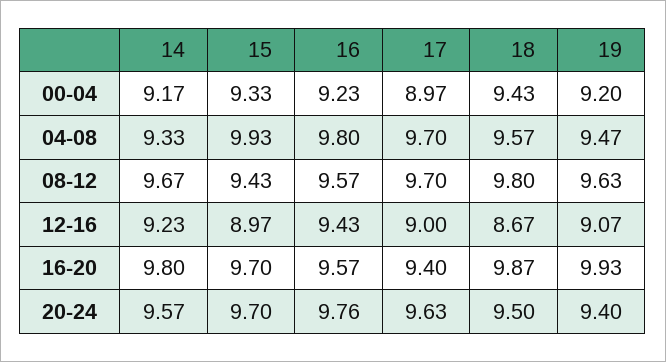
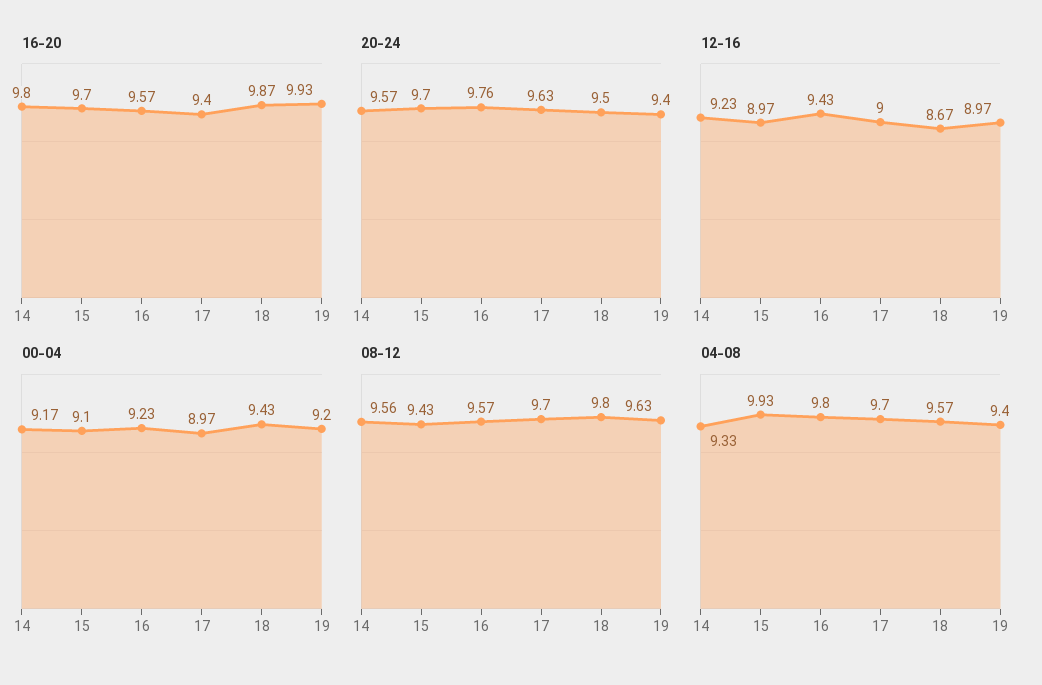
  {
    "00-04": {
      "14": 9.17,
-     "15": 9.33,
+     "15": 9.1,
      "16": 9.23,
      "17": 8.97,
      "18": 9.43,
      "19": 9.2
    },
    "04-08": {
      "14": 9.33,
      "15": 9.93,
      "16": 9.8,
      "17": 9.7,
      "18": 9.57,
-     "19": 9.47
+     "19": 9.4
    },
    "08-12": {
-     "14": 9.67,
+     "14": 9.56,
      "15": 9.43,
      "16": 9.57,
      "17": 9.7,
      "18": 9.8,
      "19": 9.63
    },
    "12-16": {
      "14": 9.23,
      "15": 8.97,
      "16": 9.43,
      "17": 9,
      "18": 8.67,
-     "19": 9.07
+     "19": 8.97
    },
    "16-20": {
      "14": 9.8,
      "15": 9.7,
      "16": 9.57,
      "17": 9.4,
      "18": 9.87,
      "19": 9.93
    },
    "20-24": {
      "14": 9.57,
      "15": 9.7,
      "16": 9.76,
      "17": 9.63,
      "18": 9.5,
      "19": 9.4
    }
  }

